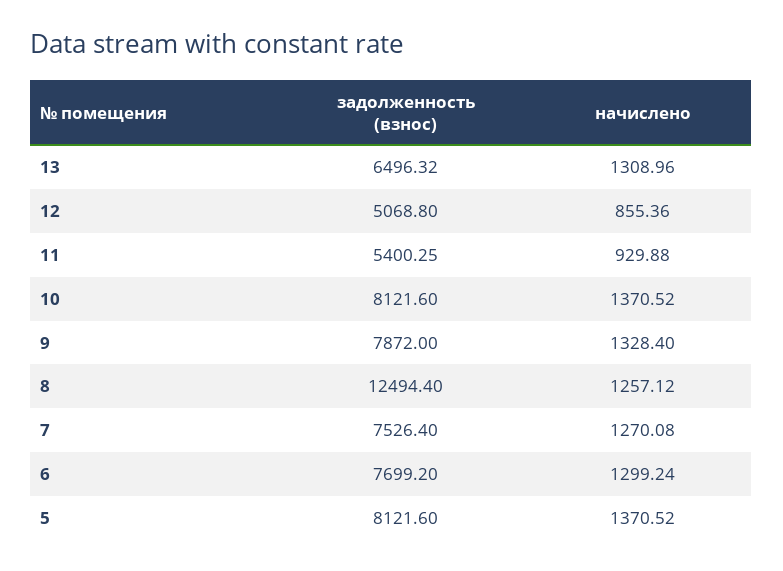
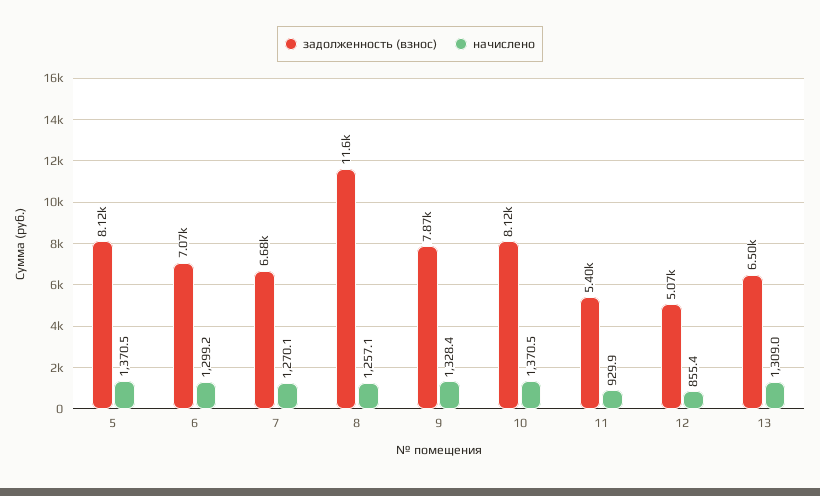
  {
    "задолженность (взнос)": {
      "13": 6496.32,
      "12": 5068.8,
      "11": 5400.25,
      "10": 8121.6,
      "9": 7872,
-     "8": 12494.4,
+     "8": 11600,
-     "7": 7526.4,
+     "7": 6680,
-     "6": 7699.2,
+     "6": 7070,
      "5": 8121.6
    },
    "начислено": {
      "13": 1308.96,
      "12": 855.36,
      "11": 929.88,
      "10": 1370.52,
      "9": 1328.4,
      "8": 1257.12,
      "7": 1270.08,
      "6": 1299.24,
      "5": 1370.52
    }
  }

